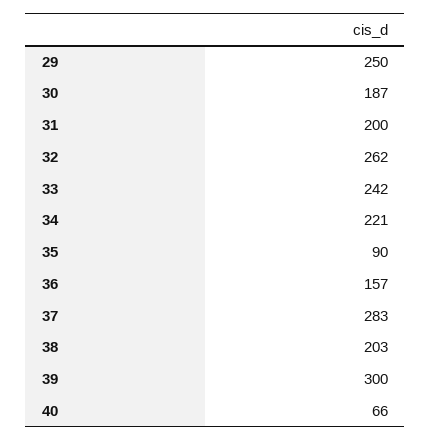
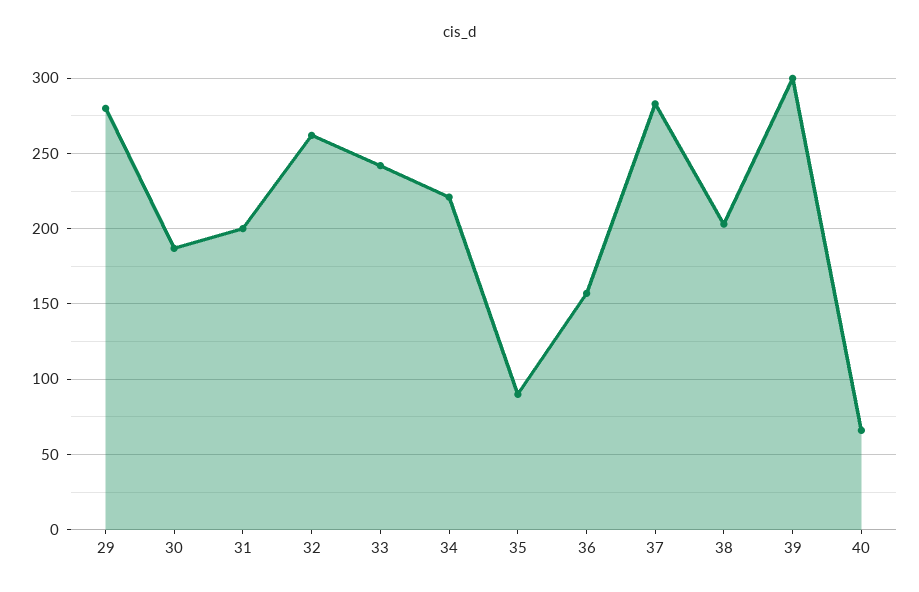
  {
-   "29": 250,
+   "29": 280,
    "30": 187,
    "31": 200,
    "32": 262,
    "33": 242,
    "34": 221,
    "35": 90,
    "36": 157,
    "37": 283,
    "38": 203,
    "39": 300,
    "40": 66
  }

